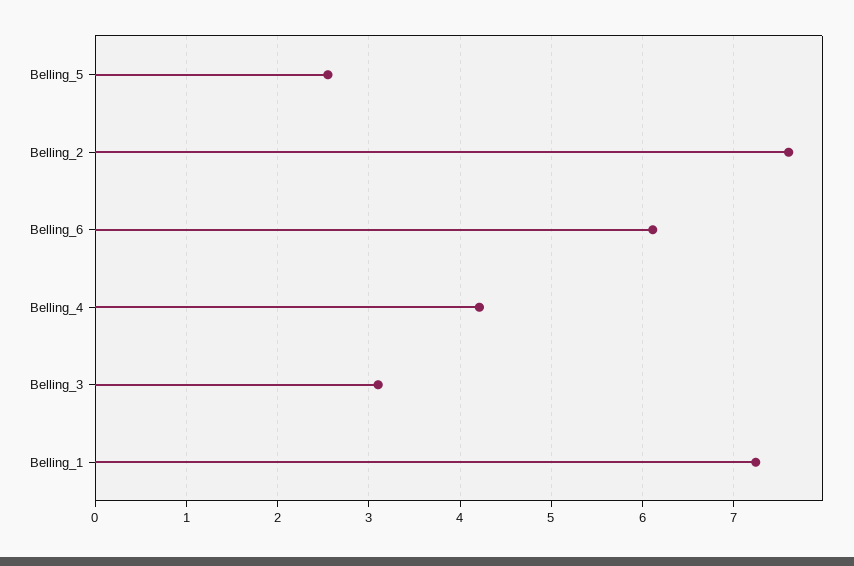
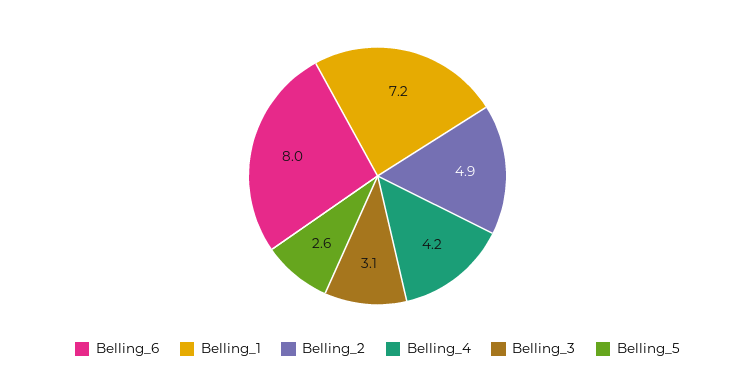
  {
    "Belling_5": 2.6,
-   "Belling_2": 7.6,
+   "Belling_2": 4.9,
-   "Belling_6": 6.1,
+   "Belling_6": 8,
    "Belling_4": 4.2,
    "Belling_3": 3.1,
    "Belling_1": 7.2
  }

